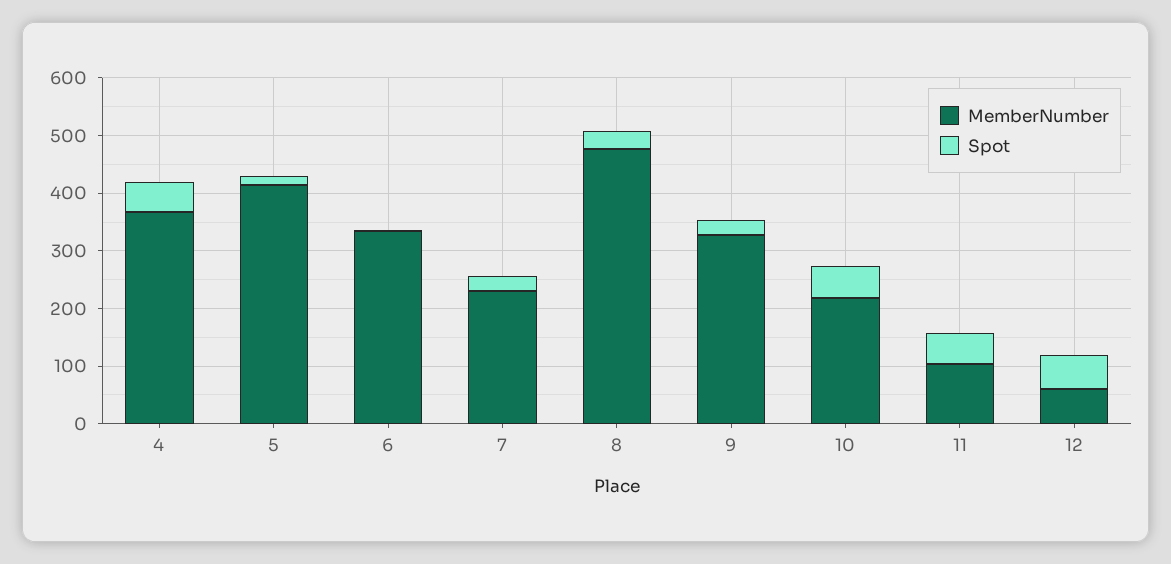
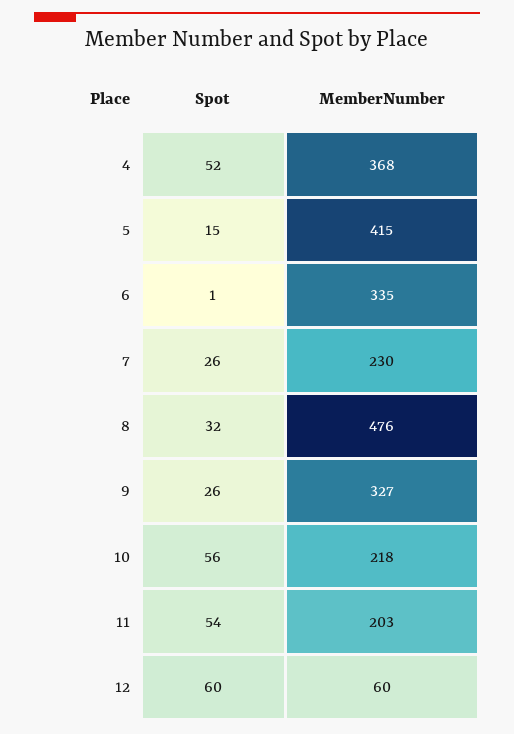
  {
    "MemberNumber": {
      "4": 368,
      "5": 415,
      "6": 335,
      "7": 230,
      "8": 476,
      "9": 327,
      "10": 218,
-     "11": 100,
+     "11": 203,
      "12": 60
    },
    "Spot": {
      "4": 52,
      "5": 15,
      "6": 1,
      "7": 26,
      "8": 32,
      "9": 26,
      "10": 56,
      "11": 54,
      "12": 60
    }
  }

